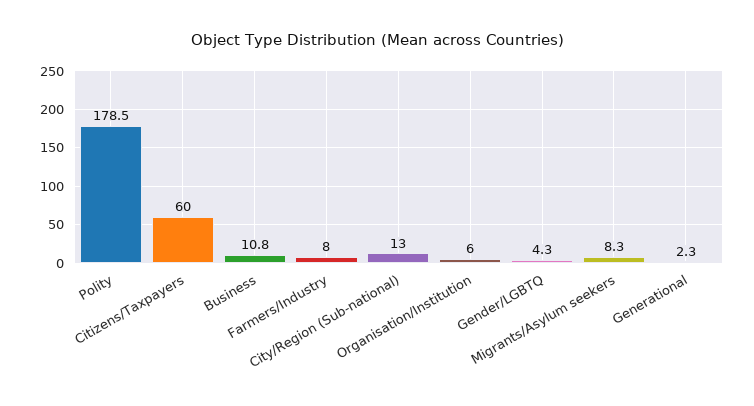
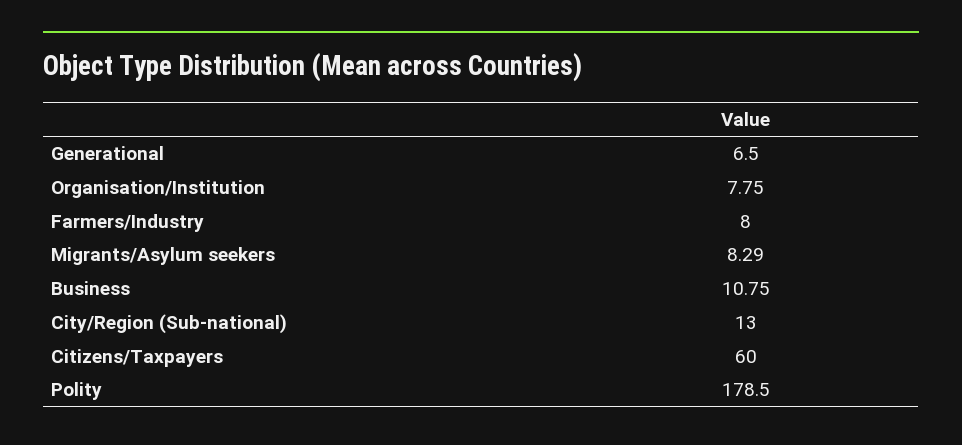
  {
    "Polity": 178.5,
    "Citizens/Taxpayers": 60,
    "Business": 10.75,
    "Farmers/Industry": 8,
    "City/Region (Sub-national)": 13,
-   "Organisation/Institution": 6,
+   "Organisation/Institution": 7.75,
-   "Gender/LGBTQ": 4.3,
    "Migrants/Asylum seekers": 8.29,
-   "Generational": 2.3
+   "Generational": 6.5
  }

